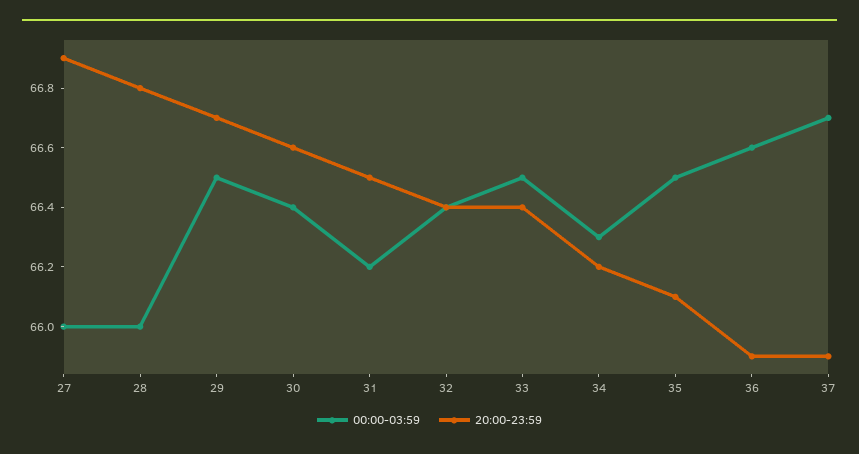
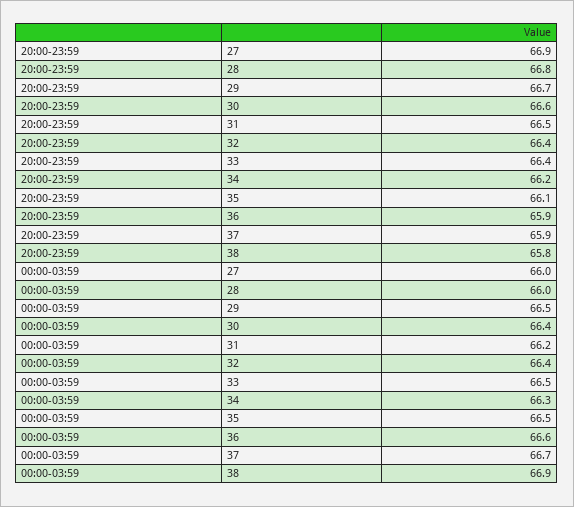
  {
    "00:00-03:59": {
      "27": 66,
      "28": 66,
      "29": 66.5,
      "30": 66.4,
      "31": 66.2,
      "32": 66.4,
      "33": 66.5,
      "34": 66.3,
      "35": 66.5,
      "36": 66.6,
-     "37": 66.7
+     "37": 66.7,
+     "38": 66.9
    },
    "20:00-23:59": {
      "27": 66.9,
      "28": 66.8,
      "29": 66.7,
      "30": 66.6,
      "31": 66.5,
      "32": 66.4,
      "33": 66.4,
      "34": 66.2,
      "35": 66.1,
      "36": 65.9,
-     "37": 65.9
+     "37": 65.9,
+     "38": 65.8
    }
  }

